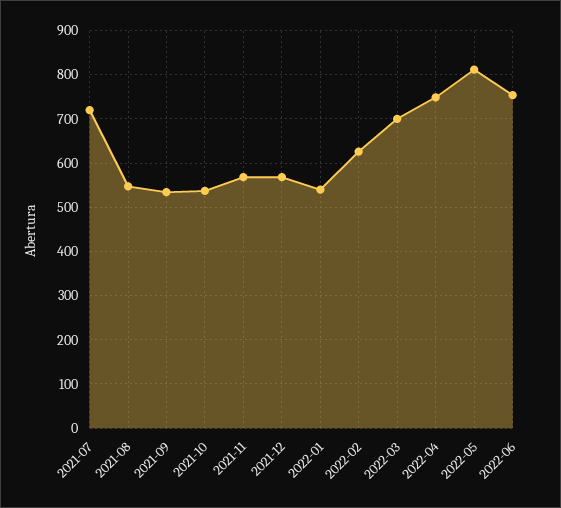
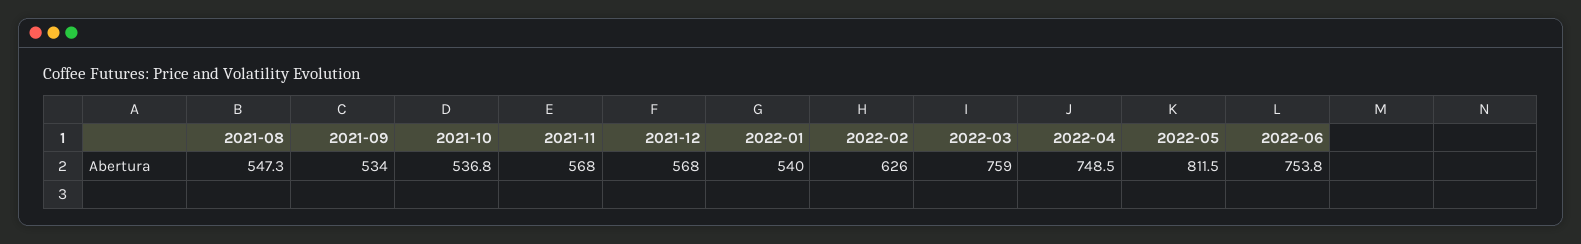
  {
-   "2021-07": 720,
    "2021-08": 547.3,
    "2021-09": 534,
    "2021-10": 536.8,
    "2021-11": 568,
    "2021-12": 568,
    "2022-01": 540,
    "2022-02": 626,
-   "2022-03": 700,
+   "2022-03": 759,
    "2022-04": 748.5,
    "2022-05": 811.5,
    "2022-06": 753.8
  }

